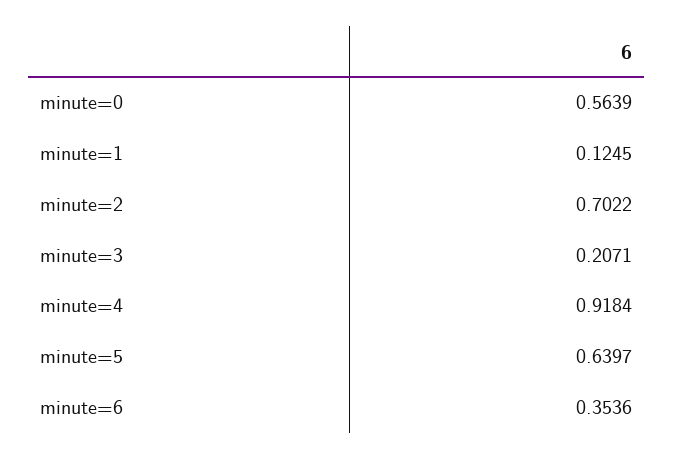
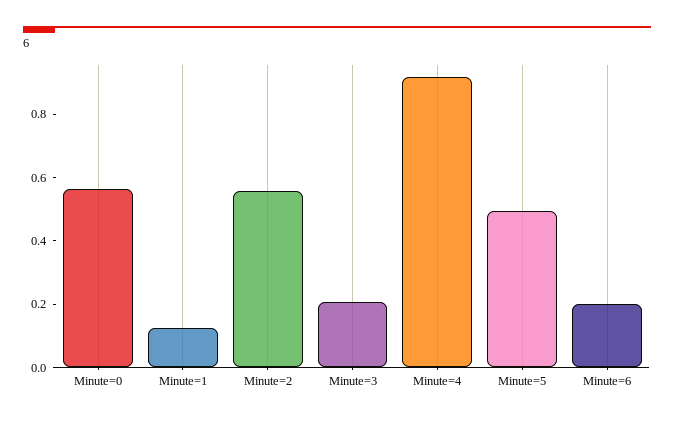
  {
    "minute=0": 0.5639,
    "minute=1": 0.1245,
-   "minute=2": 0.7022,
+   "minute=2": 0.55,
    "minute=3": 0.2071,
    "minute=4": 0.9184,
-   "minute=5": 0.6397,
+   "minute=5": 0.5,
-   "minute=6": 0.3536
+   "minute=6": 0.2
  }

